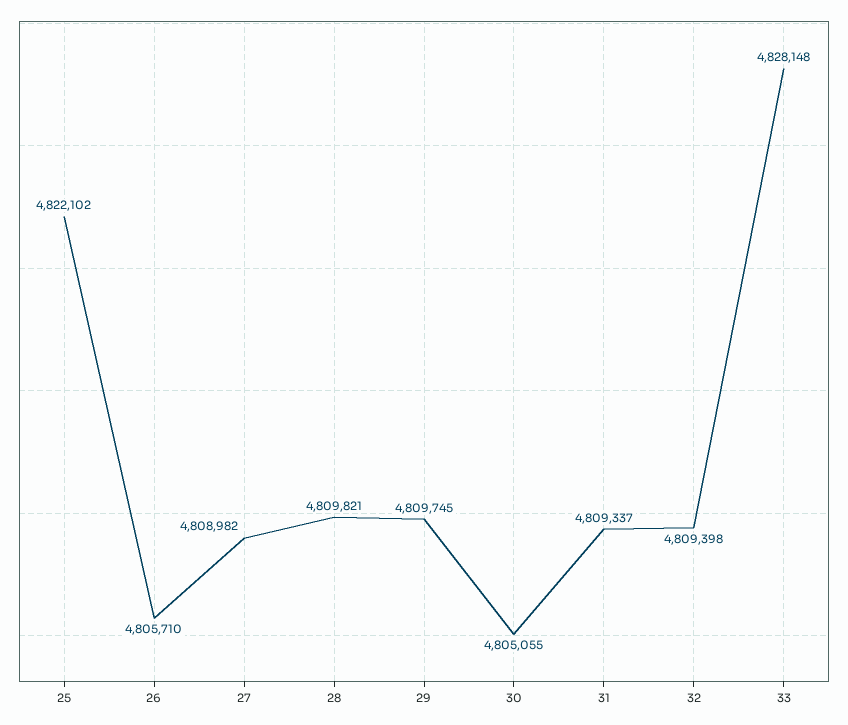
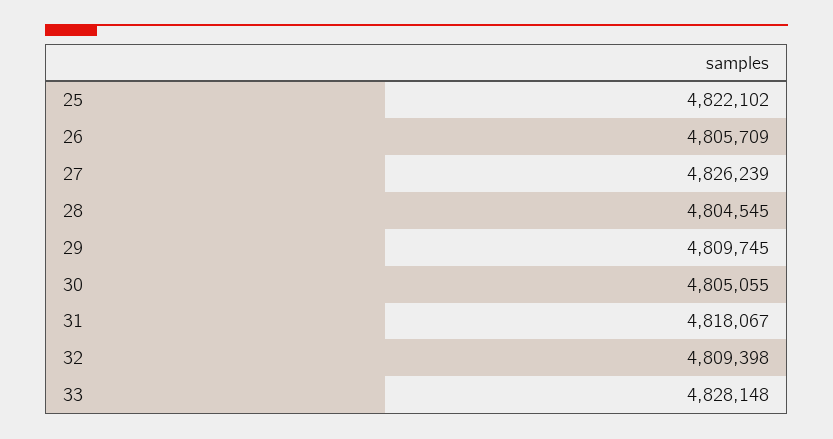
  {
    "25": 4822102,
-   "26": 4805710,
+   "26": 4805709,
-   "27": 4808982,
+   "27": 4826239,
-   "28": 4809821,
+   "28": 4804545,
    "29": 4809745,
    "30": 4805055,
-   "31": 4809337,
+   "31": 4818067,
    "32": 4809398,
    "33": 4828148
  }

